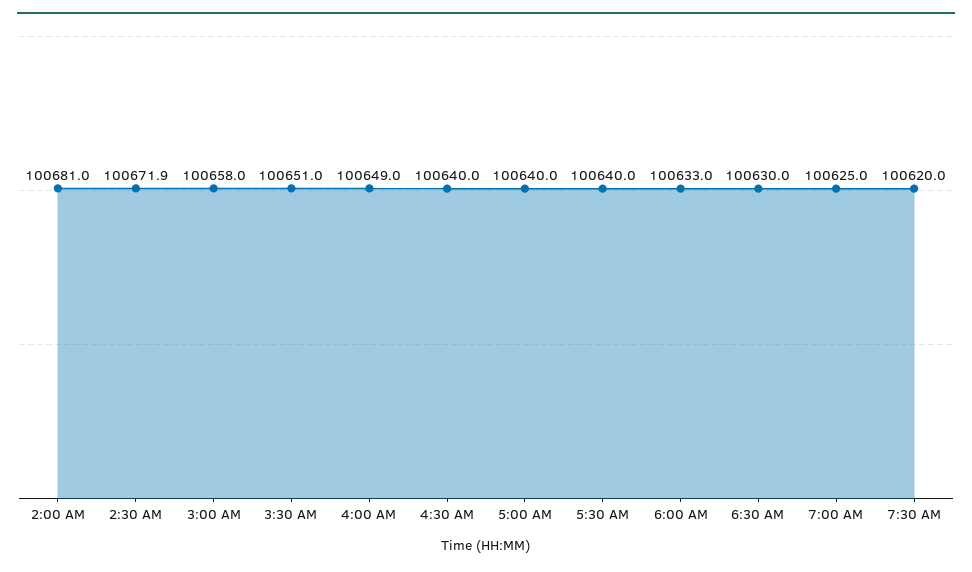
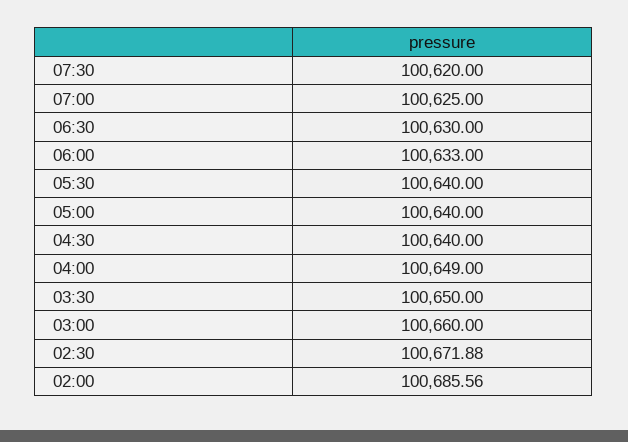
  {
-   "2:00 AM": 100681,
+   "2:00 AM": 100685.56,
    "2:30 AM": 100671.88,
-   "3:00 AM": 100658,
+   "3:00 AM": 100660,
-   "3:30 AM": 100651,
+   "3:30 AM": 100650,
    "4:00 AM": 100649,
    "4:30 AM": 100640,
    "5:00 AM": 100640,
    "5:30 AM": 100640,
    "6:00 AM": 100633,
    "6:30 AM": 100630,
    "7:00 AM": 100625,
    "7:30 AM": 100620
  }

